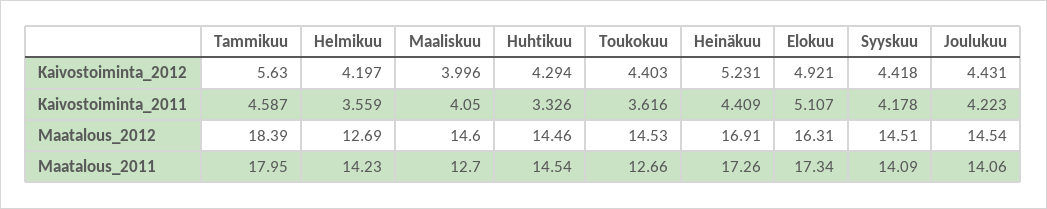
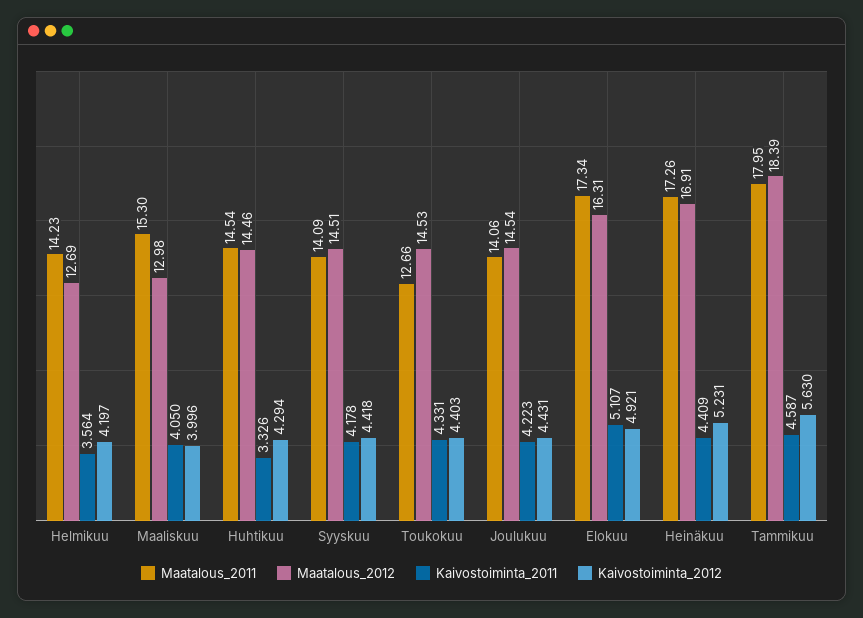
  {
    "Kaivostoiminta_2012": {
      "Tammikuu": 5.63,
      "Helmikuu": 4.197,
      "Maaliskuu": 3.996,
      "Huhtikuu": 4.294,
      "Toukokuu": 4.403,
      "Heinäkuu": 5.231,
      "Elokuu": 4.921,
      "Syyskuu": 4.418,
      "Joulukuu": 4.431
    },
    "Kaivostoiminta_2011": {
      "Tammikuu": 4.587,
-     "Helmikuu": 3.559,
+     "Helmikuu": 3.564,
      "Maaliskuu": 4.05,
      "Huhtikuu": 3.326,
-     "Toukokuu": 3.616,
+     "Toukokuu": 4.331,
      "Heinäkuu": 4.409,
      "Elokuu": 5.107,
      "Syyskuu": 4.178,
      "Joulukuu": 4.223
    },
    "Maatalous_2012": {
      "Tammikuu": 18.39,
      "Helmikuu": 12.69,
-     "Maaliskuu": 14.6,
+     "Maaliskuu": 12.98,
      "Huhtikuu": 14.46,
      "Toukokuu": 14.53,
      "Heinäkuu": 16.91,
      "Elokuu": 16.31,
      "Syyskuu": 14.51,
      "Joulukuu": 14.54
    },
    "Maatalous_2011": {
      "Tammikuu": 17.95,
      "Helmikuu": 14.23,
-     "Maaliskuu": 12.7,
+     "Maaliskuu": 15.3,
      "Huhtikuu": 14.54,
      "Toukokuu": 12.66,
      "Heinäkuu": 17.26,
      "Elokuu": 17.34,
      "Syyskuu": 14.09,
      "Joulukuu": 14.06
    }
  }

